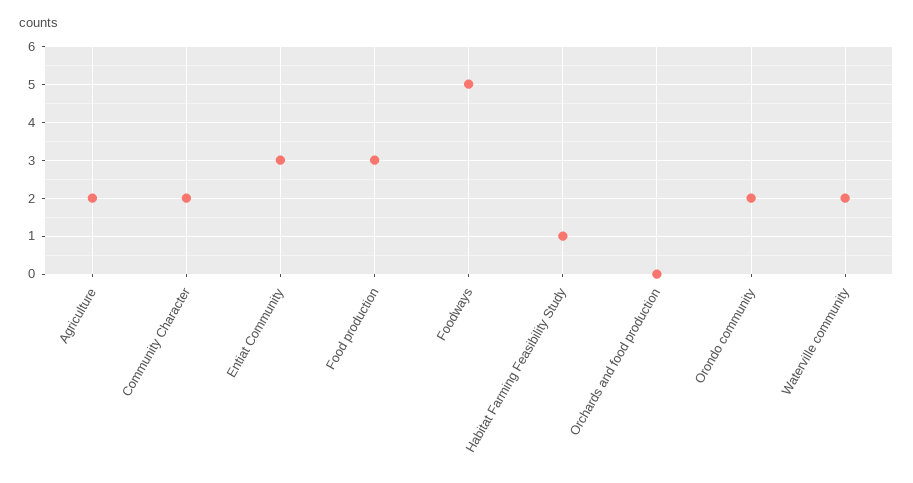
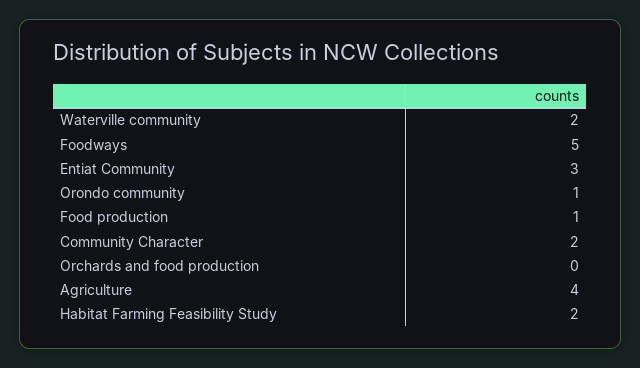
  {
-   "Agriculture": 2,
+   "Agriculture": 4,
    "Community Character": 2,
    "Entiat Community": 3,
-   "Food production": 3,
+   "Food production": 1,
    "Foodways": 5,
-   "Habitat Farming Feasibility Study": 1,
+   "Habitat Farming Feasibility Study": 2,
    "Orchards and food production": 0,
-   "Orondo community": 2,
+   "Orondo community": 1,
    "Waterville community": 2
  }

